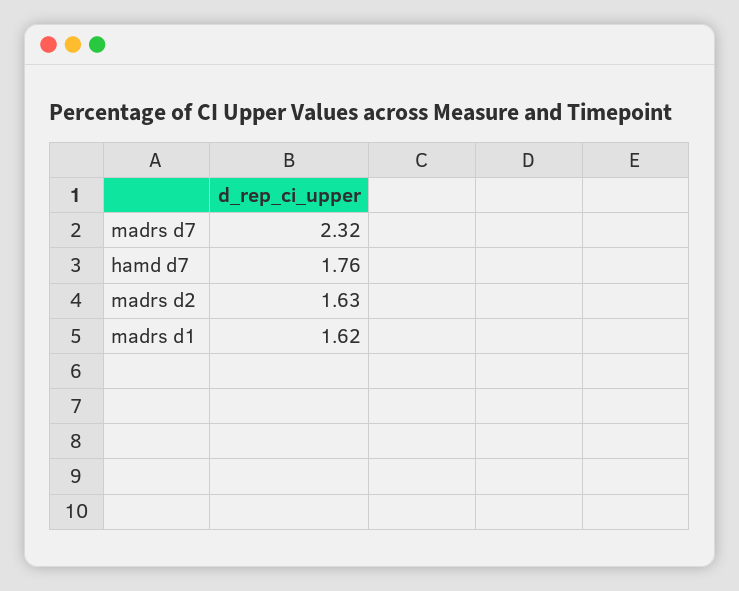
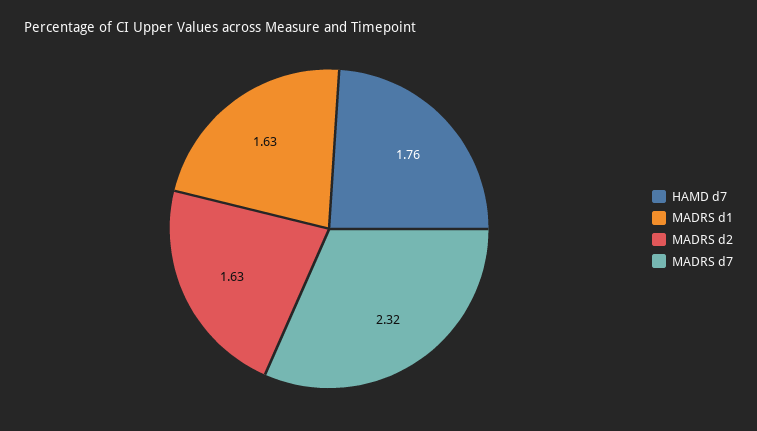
  {
    "madrs d7": 2.32,
    "hamd d7": 1.76,
    "madrs d2": 1.63,
-   "madrs d1": 1.62
+   "madrs d1": 1.63
  }

